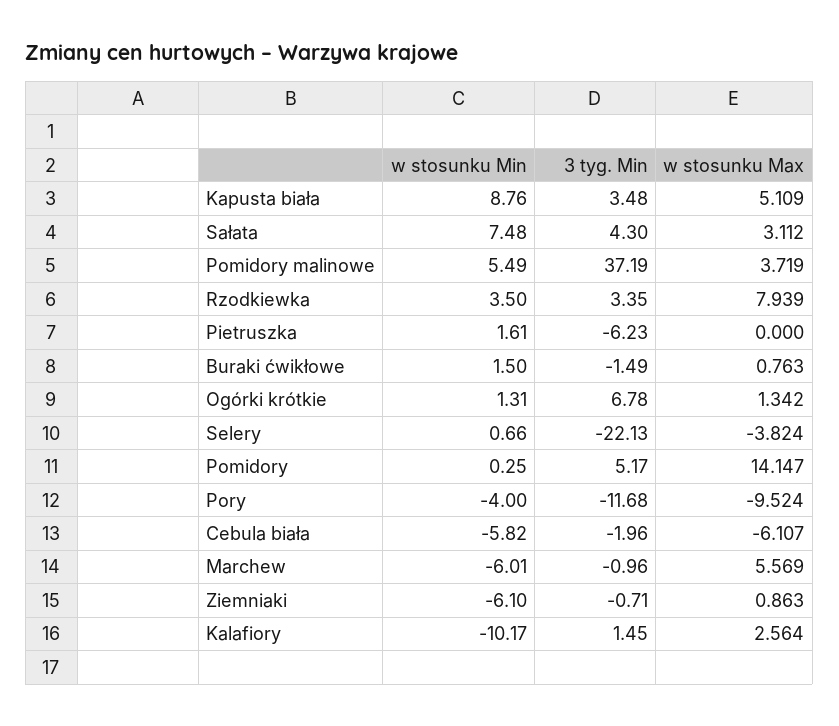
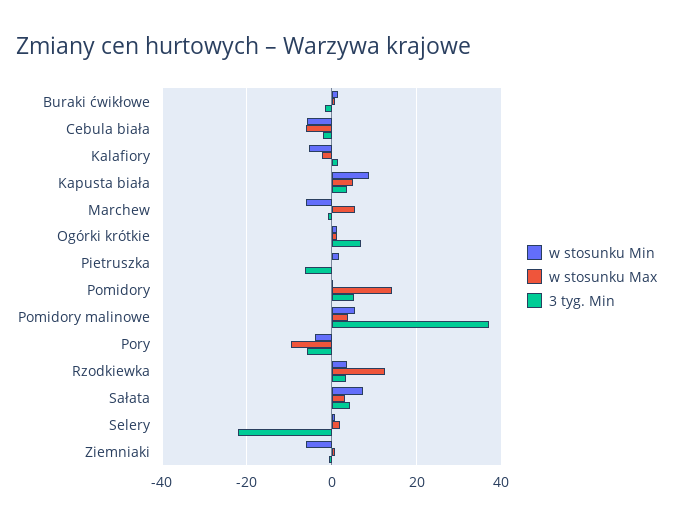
  {
    "w stosunku Min": {
      "Kapusta biała": 8.76,
      "Sałata": 7.48,
      "Pomidory malinowe": 5.49,
      "Rzodkiewka": 3.5,
      "Pietruszka": 1.61,
      "Buraki ćwikłowe": 1.5,
      "Ogórki krótkie": 1.31,
      "Selery": 0.66,
      "Pomidory": 0.25,
      "Pory": -4,
      "Cebula biała": -5.82,
      "Marchew": -6.01,
      "Ziemniaki": -6.1,
-     "Kalafiory": -10.17
+     "Kalafiory": -6
    },
    "3 tyg. Min": {
      "Kapusta biała": 3.48,
      "Sałata": 4.3,
      "Pomidory malinowe": 37.19,
      "Rzodkiewka": 3.35,
      "Pietruszka": -6.23,
      "Buraki ćwikłowe": -1.49,
      "Ogórki krótkie": 6.78,
      "Selery": -22.13,
      "Pomidory": 5.17,
-     "Pory": -11.68,
+     "Pory": -6,
      "Cebula biała": -1.96,
      "Marchew": -0.96,
      "Ziemniaki": -0.71,
      "Kalafiory": 1.45
    },
    "w stosunku Max": {
      "Kapusta biała": 5.109,
      "Sałata": 3.112,
      "Pomidory malinowe": 3.719,
-     "Rzodkiewka": 7.939,
+     "Rzodkiewka": 12,
      "Pietruszka": 0,
      "Buraki ćwikłowe": 0.763,
      "Ogórki krótkie": 1.342,
-     "Selery": -3.824,
+     "Selery": 2,
      "Pomidory": 14.147,
      "Pory": -9.524,
      "Cebula biała": -6.107,
      "Marchew": 5.569,
      "Ziemniaki": 0.863,
-     "Kalafiory": 2.564
+     "Kalafiory": -2
    }
  }

